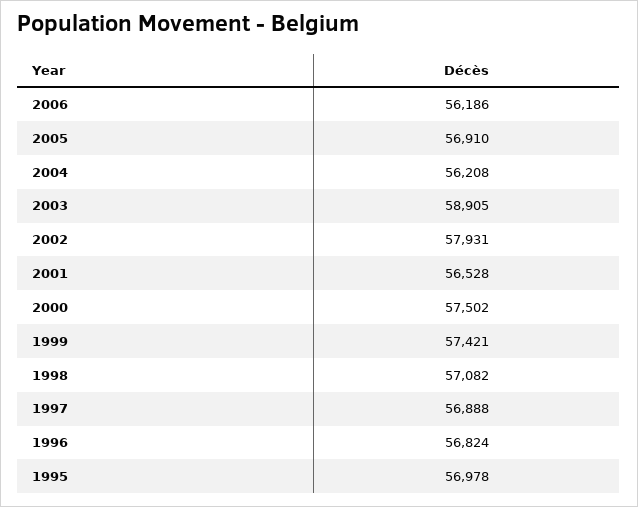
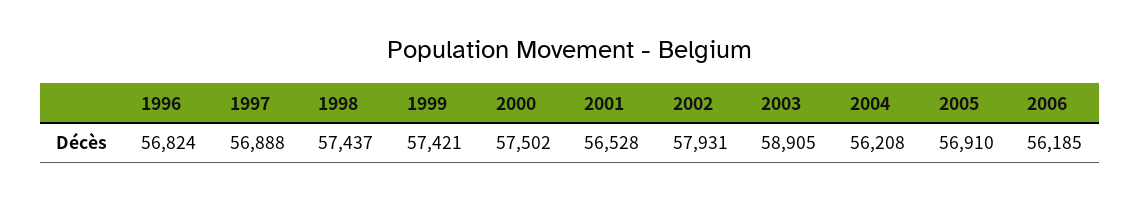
  {
-   "2006": 56186,
+   "2006": 56185,
    "2005": 56910,
    "2004": 56208,
    "2003": 58905,
    "2002": 57931,
    "2001": 56528,
    "2000": 57502,
    "1999": 57421,
-   "1998": 57082,
+   "1998": 57437,
    "1997": 56888,
-   "1996": 56824,
+   "1996": 56824
-   "1995": 56978
  }

